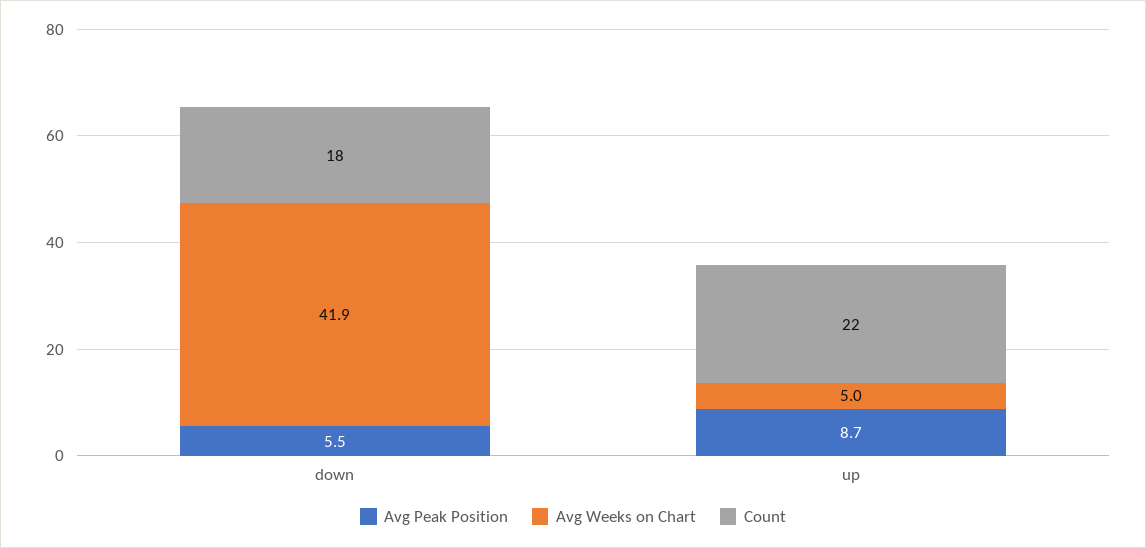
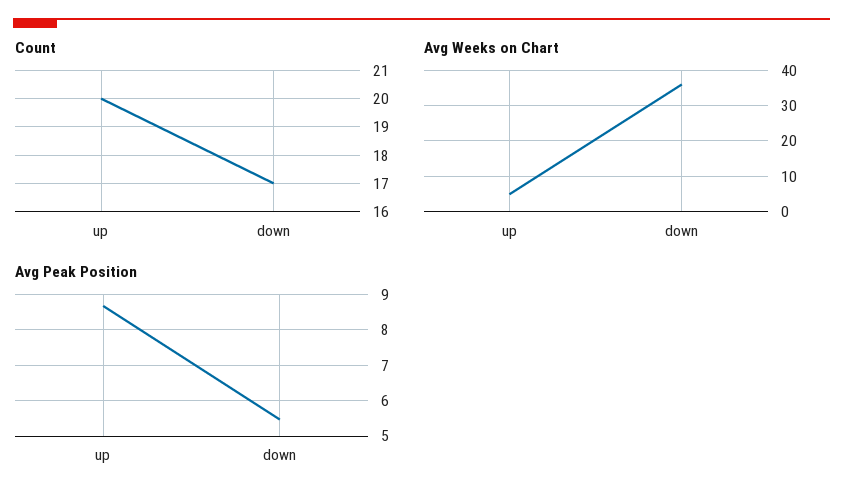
  {
    "Avg Peak Position": {
      "down": 5.5,
      "up": 8.7
    },
    "Avg Weeks on Chart": {
-     "down": 41.9,
+     "down": 36,
      "up": 5
    },
    "Count": {
-     "down": 18,
+     "down": 17,
-     "up": 22
+     "up": 20
    }
  }

